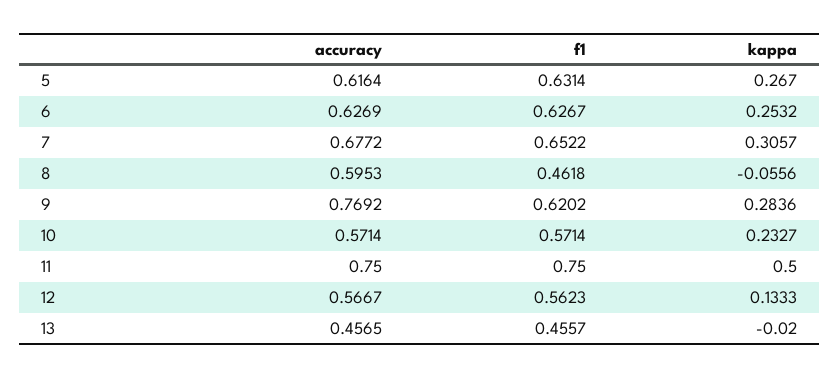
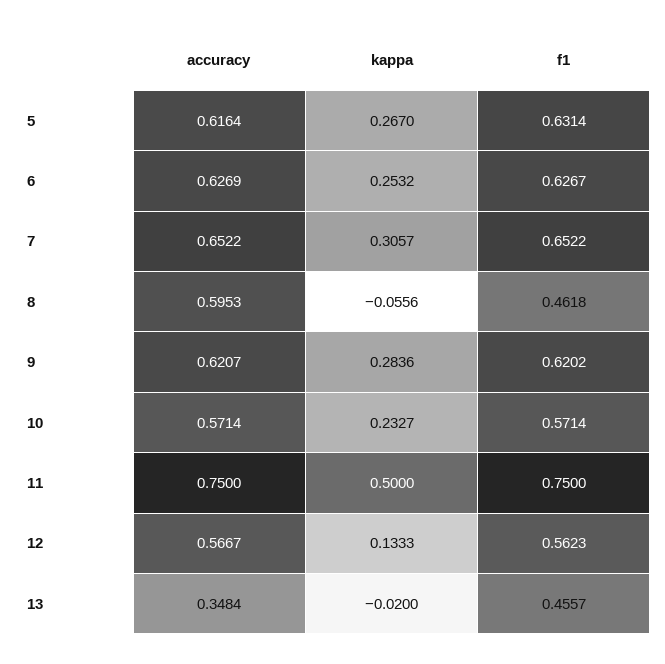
  {
    "accuracy": {
      "5": 0.6164,
      "6": 0.6269,
-     "7": 0.6772,
+     "7": 0.6522,
      "8": 0.5953,
-     "9": 0.7692,
+     "9": 0.6207,
      "10": 0.5714,
      "11": 0.75,
      "12": 0.5667,
-     "13": 0.4565
+     "13": 0.3484
    },
    "f1": {
      "5": 0.6314,
      "6": 0.6267,
      "7": 0.6522,
      "8": 0.4618,
      "9": 0.6202,
      "10": 0.5714,
      "11": 0.75,
      "12": 0.5623,
      "13": 0.4557
    },
    "kappa": {
      "5": 0.267,
      "6": 0.2532,
      "7": 0.3057,
      "8": -0.0556,
      "9": 0.2836,
      "10": 0.2327,
      "11": 0.5,
      "12": 0.1333,
      "13": -0.02
    }
  }

